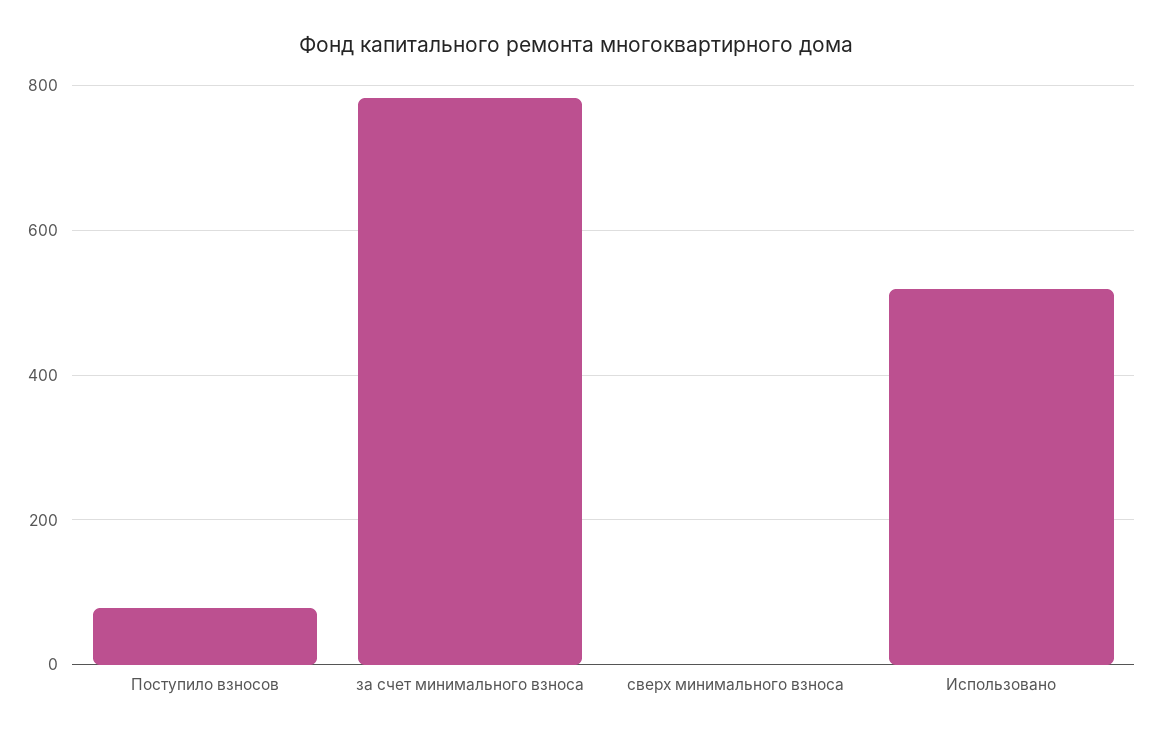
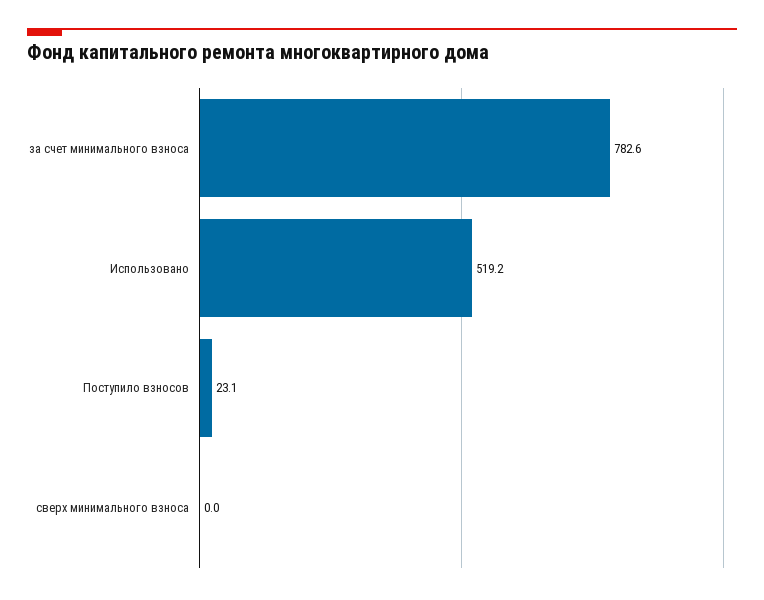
  {
-   "Поступило взносов": 80,
+   "Поступило взносов": 23.1,
    "за счет минимального взноса": 782.6,
    "сверх минимального взноса": 0,
    "Использовано": 519.2
  }

